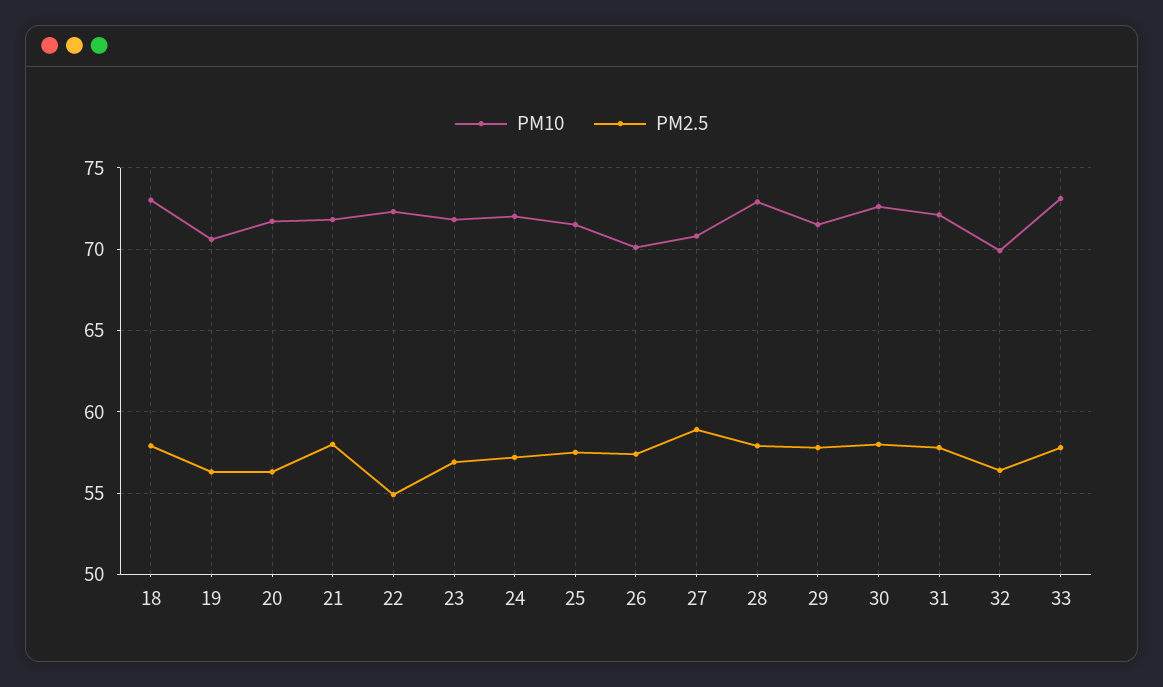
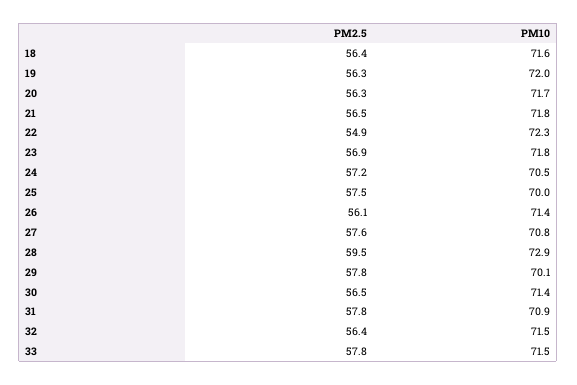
  {
    "PM10": {
-     "18": 73,
+     "18": 71.6,
-     "19": 70.5,
+     "19": 72,
      "20": 71.7,
      "21": 71.8,
      "22": 72.3,
      "23": 71.8,
-     "24": 72,
+     "24": 70.5,
-     "25": 71.5,
+     "25": 70,
-     "26": 70,
+     "26": 71.4,
      "27": 70.8,
      "28": 72.9,
-     "29": 71.5,
+     "29": 70.1,
-     "30": 72.5,
+     "30": 71.4,
-     "31": 72,
+     "31": 70.9,
-     "32": 70,
+     "32": 71.5,
-     "33": 73
+     "33": 71.5
    },
    "PM2.5": {
-     "18": 58,
+     "18": 56.4,
      "19": 56.3,
      "20": 56.3,
-     "21": 58,
+     "21": 56.5,
      "22": 54.9,
      "23": 56.9,
      "24": 57.2,
      "25": 57.5,
-     "26": 57.5,
+     "26": 56.1,
-     "27": 59,
+     "27": 57.6,
-     "28": 58,
+     "28": 59.5,
      "29": 57.8,
-     "30": 58,
+     "30": 56.5,
      "31": 57.8,
      "32": 56.4,
      "33": 57.8
    }
  }

